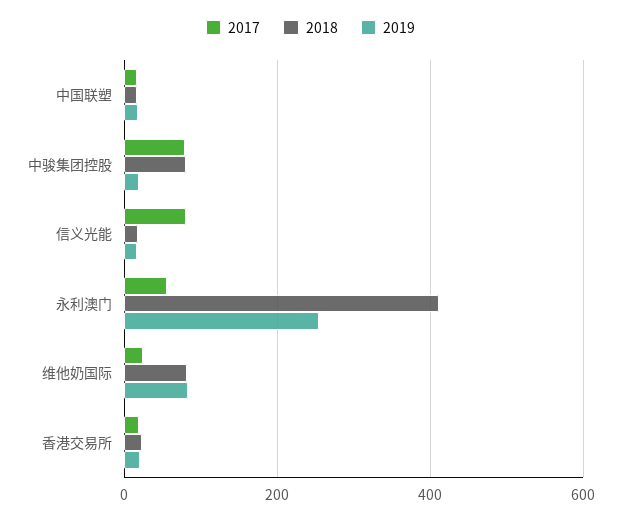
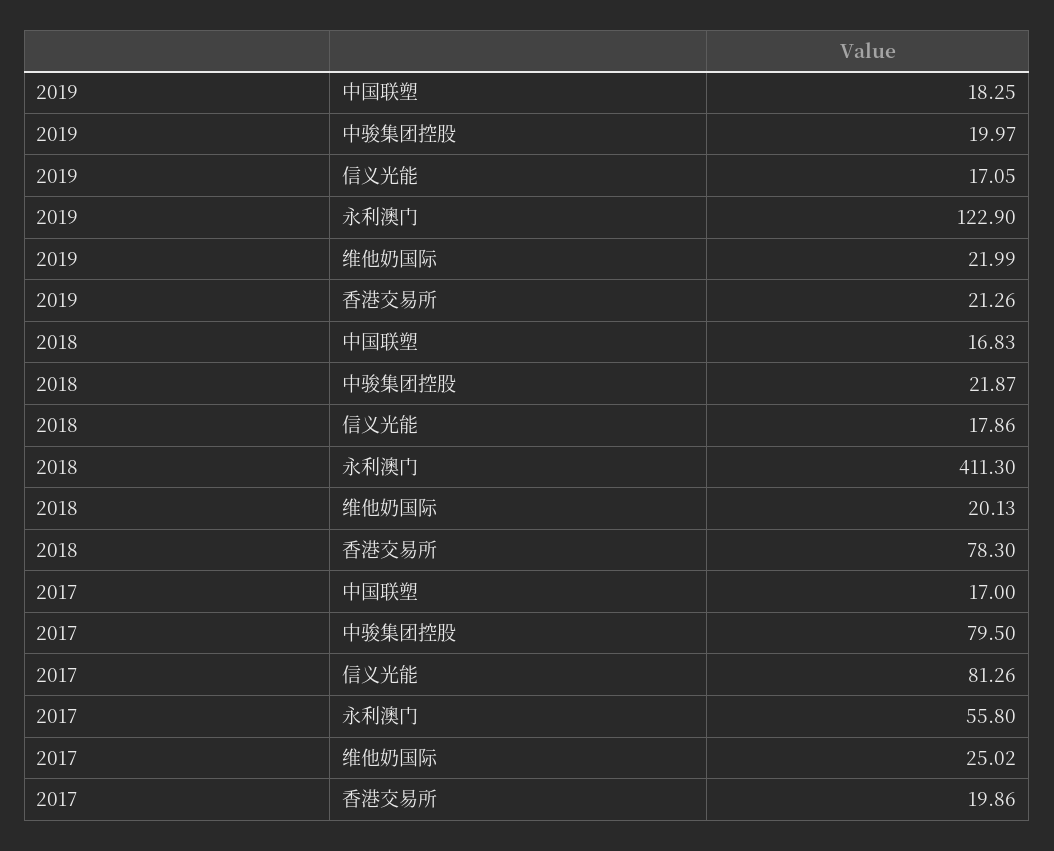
  {
    "2017": {
      "中国联塑": 17,
      "中骏集团控股": 79.5,
      "信义光能": 81.26,
      "永利澳门": 55.8,
      "维他奶国际": 25.02,
      "香港交易所": 19.86
    },
    "2018": {
      "中国联塑": 16.83,
-     "中骏集团控股": 80,
+     "中骏集团控股": 21.87,
      "信义光能": 17.86,
      "永利澳门": 411.3,
-     "维他奶国际": 80,
+     "维他奶国际": 20.13,
-     "香港交易所": 20
+     "香港交易所": 78.3
    },
    "2019": {
      "中国联塑": 18.25,
      "中骏集团控股": 19.97,
      "信义光能": 17.05,
-     "永利澳门": 260,
+     "永利澳门": 122.9,
-     "维他奶国际": 80,
+     "维他奶国际": 21.99,
      "香港交易所": 21.26
    }
  }

